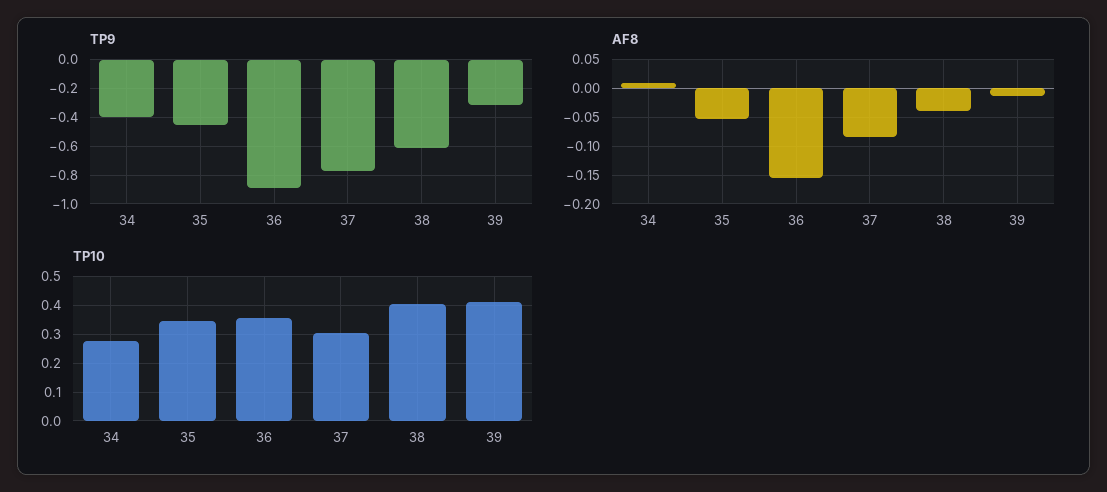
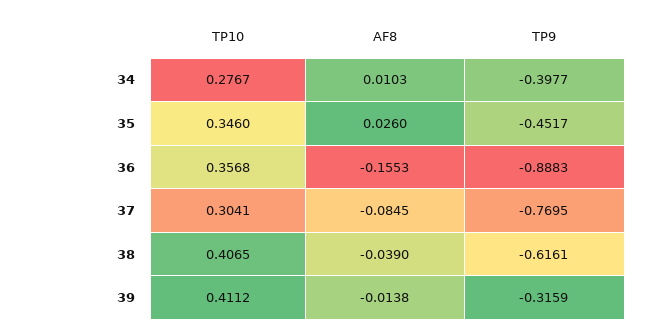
  {
    "TP9": {
      "34": -0.3977,
      "35": -0.4517,
      "36": -0.8883,
      "37": -0.7695,
      "38": -0.6161,
      "39": -0.3159
    },
    "AF8": {
      "34": 0.0103,
-     "35": -0.05,
+     "35": 0.026,
      "36": -0.1553,
      "37": -0.0845,
      "38": -0.039,
      "39": -0.0138
    },
    "TP10": {
      "34": 0.2767,
      "35": 0.346,
      "36": 0.3568,
      "37": 0.3041,
      "38": 0.4065,
      "39": 0.4112
    }
  }

